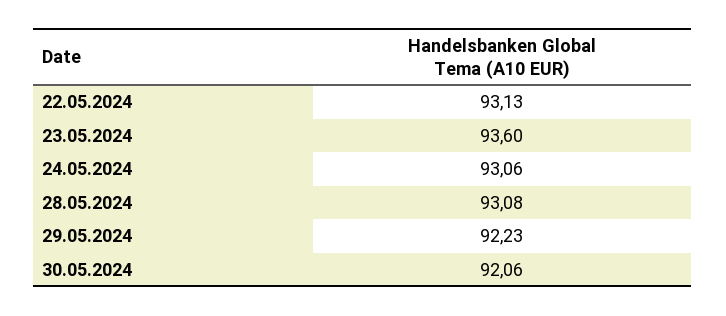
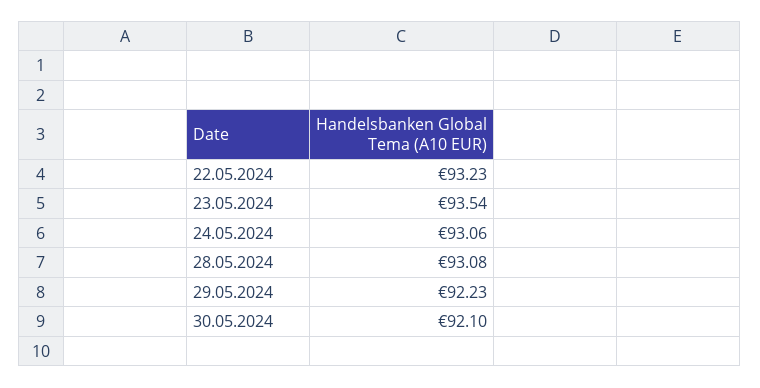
  {
-   "22.05.2024": 93.13,
+   "22.05.2024": 93.23,
-   "23.05.2024": 93.6,
+   "23.05.2024": 93.54,
    "24.05.2024": 93.06,
    "28.05.2024": 93.08,
    "29.05.2024": 92.23,
-   "30.05.2024": 92.06
+   "30.05.2024": 92.1
  }

